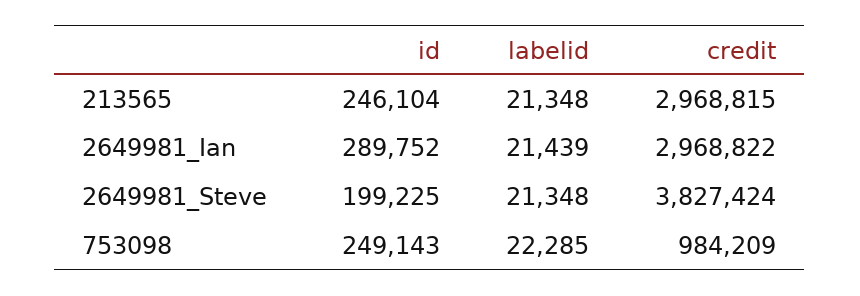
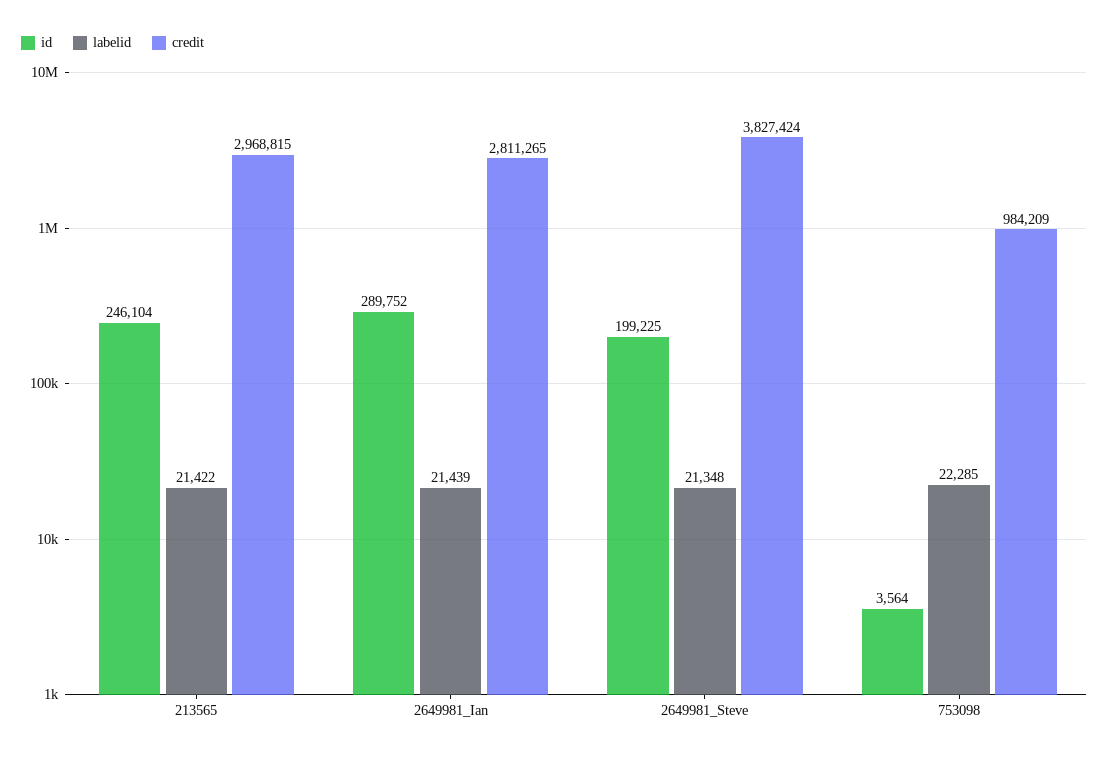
  {
    "id": {
      "213565": 246104,
      "2649981_Ian": 289752,
      "2649981_Steve": 199225,
-     "753098": 249143
+     "753098": 3564
    },
    "labelid": {
-     "213565": 21348,
+     "213565": 21422,
      "2649981_Ian": 21439,
      "2649981_Steve": 21348,
      "753098": 22285
    },
    "credit": {
      "213565": 2968815,
-     "2649981_Ian": 2968822,
+     "2649981_Ian": 2811265,
      "2649981_Steve": 3827424,
      "753098": 984209
    }
  }

